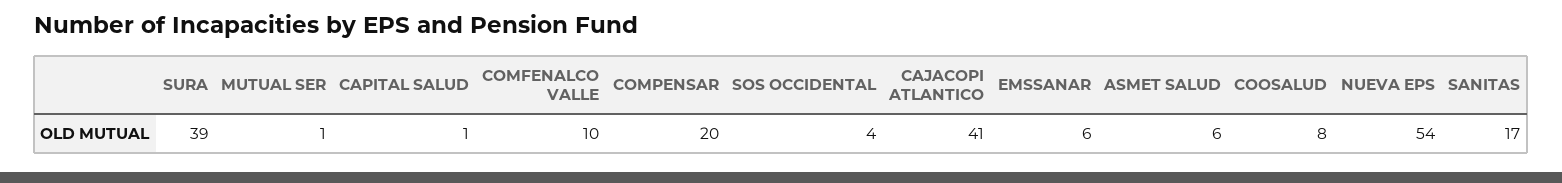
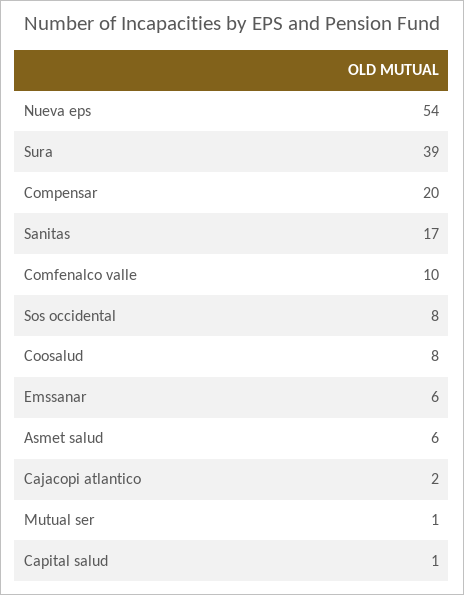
  {
    "SURA": 39,
    "MUTUAL SER": 1,
    "CAPITAL SALUD": 1,
    "COMFENALCO VALLE": 10,
    "COMPENSAR": 20,
-   "SOS OCCIDENTAL": 4,
+   "SOS OCCIDENTAL": 8,
-   "CAJACOPI ATLANTICO": 41,
+   "CAJACOPI ATLANTICO": 2,
    "EMSSANAR": 6,
    "ASMET SALUD": 6,
    "COOSALUD": 8,
    "NUEVA EPS": 54,
    "SANITAS": 17
  }

